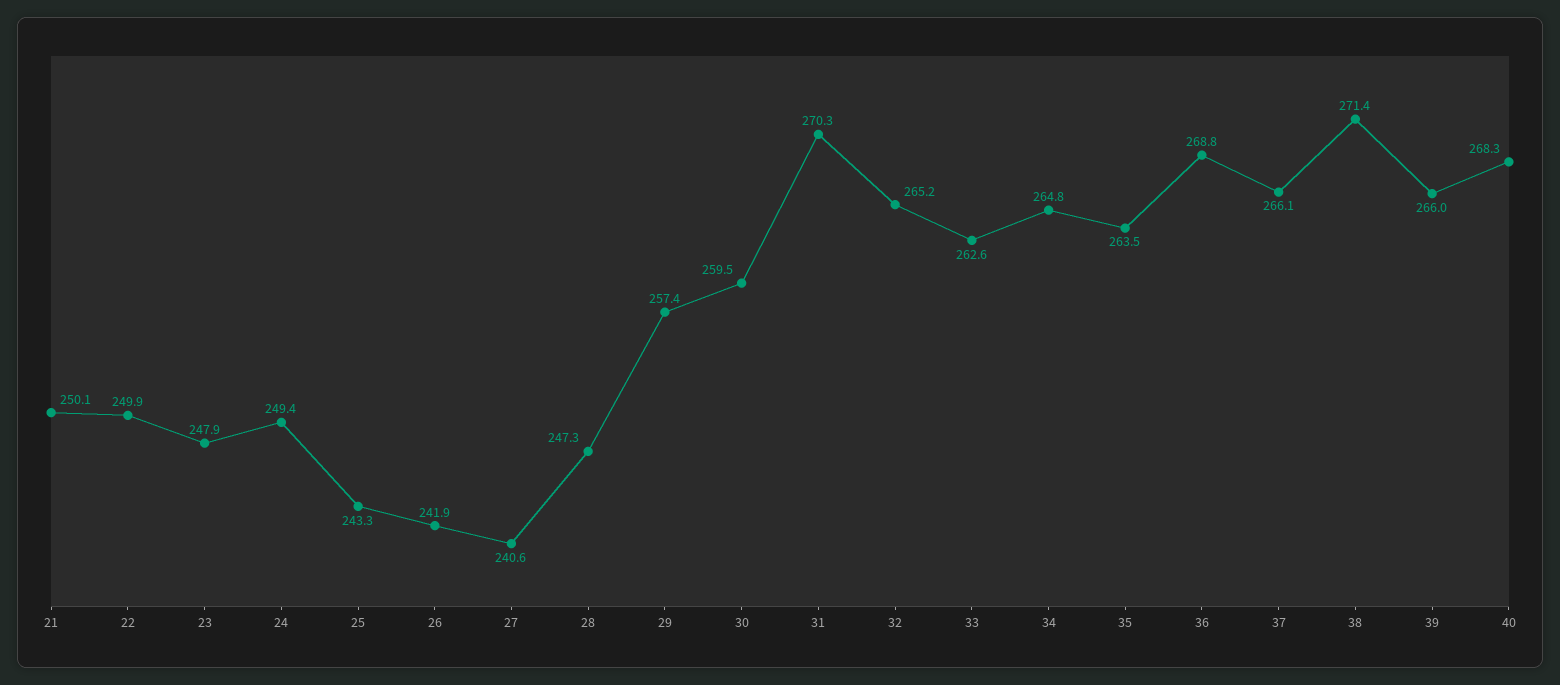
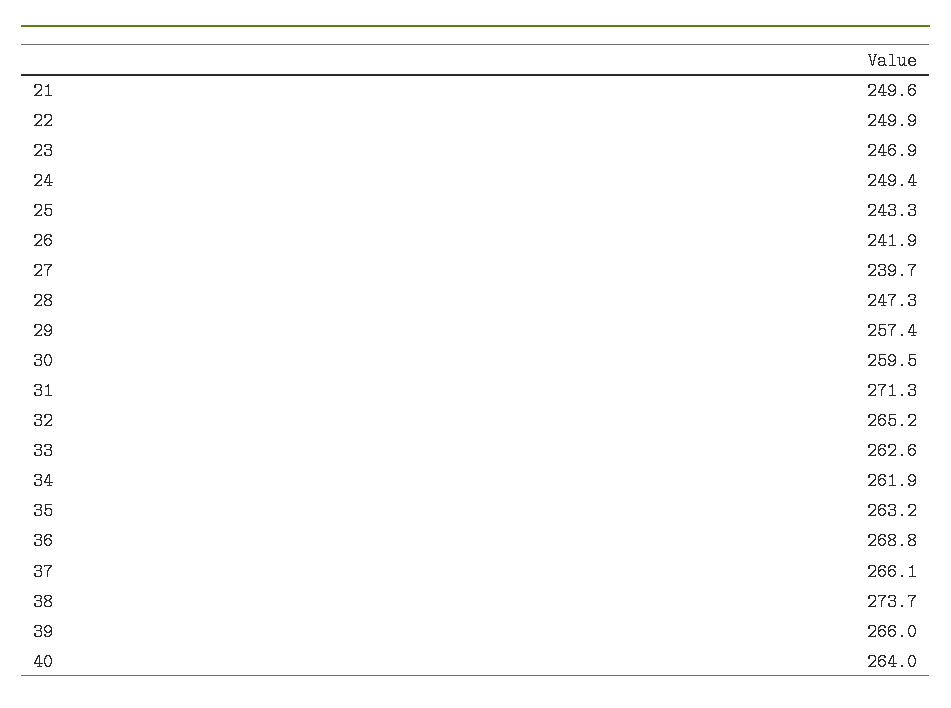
  {
-   "21": 250.1,
+   "21": 249.6,
    "22": 249.9,
-   "23": 247.9,
+   "23": 246.9,
    "24": 249.4,
    "25": 243.3,
    "26": 241.9,
-   "27": 240.6,
+   "27": 239.7,
    "28": 247.3,
    "29": 257.4,
    "30": 259.5,
-   "31": 270.3,
+   "31": 271.3,
    "32": 265.2,
    "33": 262.6,
-   "34": 264.8,
+   "34": 261.9,
-   "35": 263.5,
+   "35": 263.2,
    "36": 268.8,
    "37": 266.1,
-   "38": 271.4,
+   "38": 273.7,
    "39": 266,
-   "40": 268.3
+   "40": 264
  }

